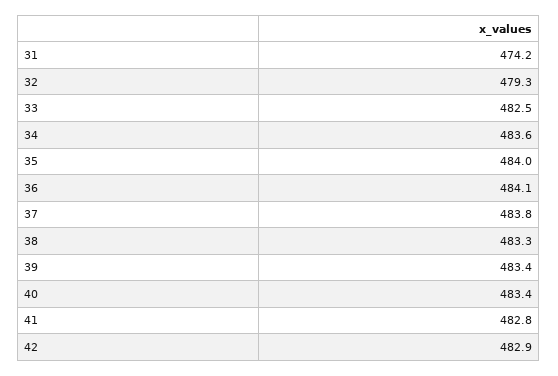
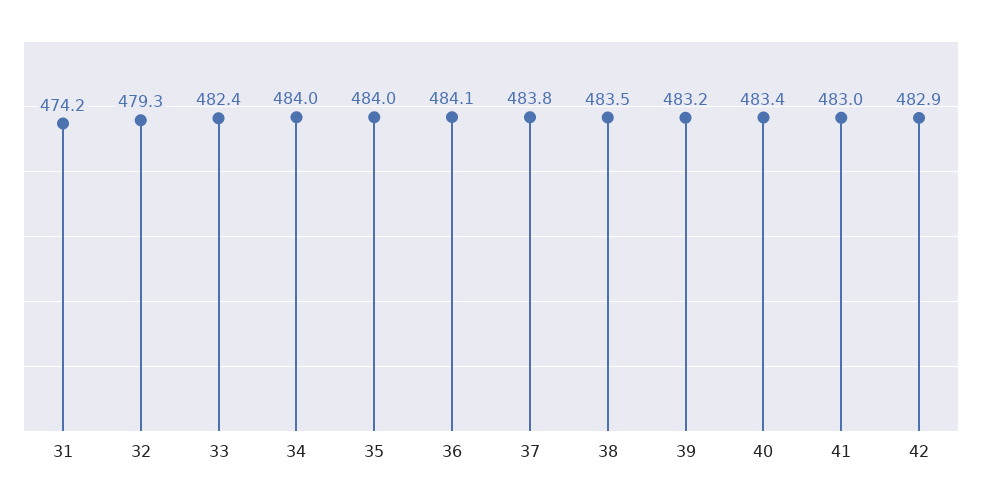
  {
    "31": 474.2,
    "32": 479.3,
-   "33": 482.5,
+   "33": 482.4,
-   "34": 483.6,
+   "34": 484,
    "35": 484,
    "36": 484.1,
    "37": 483.8,
-   "38": 483.3,
+   "38": 483.5,
-   "39": 483.4,
+   "39": 483.2,
    "40": 483.4,
-   "41": 482.8,
+   "41": 483,
    "42": 482.9
  }

